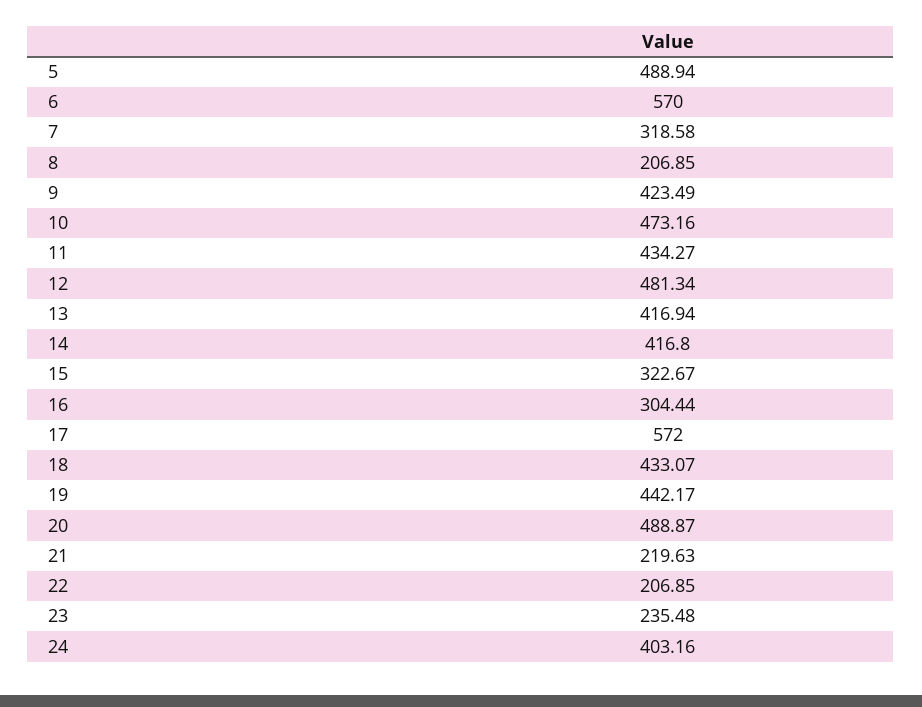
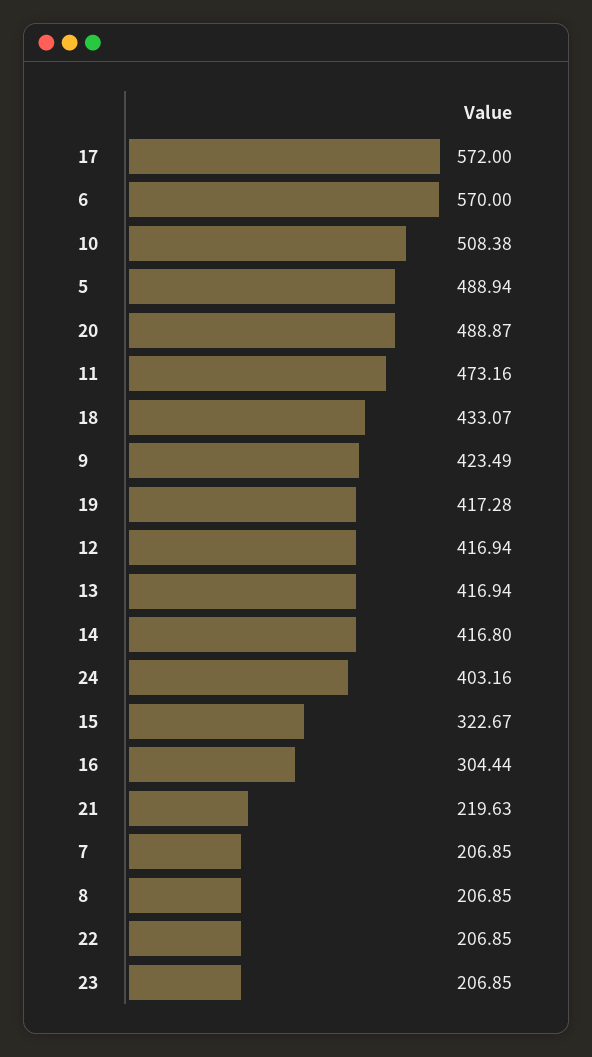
  {
    "5": 488.94,
    "6": 570,
-   "7": 318.58,
+   "7": 206.85,
    "8": 206.85,
    "9": 423.49,
-   "10": 473.16,
+   "10": 508.38,
-   "11": 434.27,
+   "11": 473.16,
-   "12": 481.34,
+   "12": 416.94,
    "13": 416.94,
    "14": 416.8,
    "15": 322.67,
    "16": 304.44,
    "17": 572,
    "18": 433.07,
-   "19": 442.17,
+   "19": 417.28,
    "20": 488.87,
    "21": 219.63,
    "22": 206.85,
-   "23": 235.48,
+   "23": 206.85,
    "24": 403.16
  }

